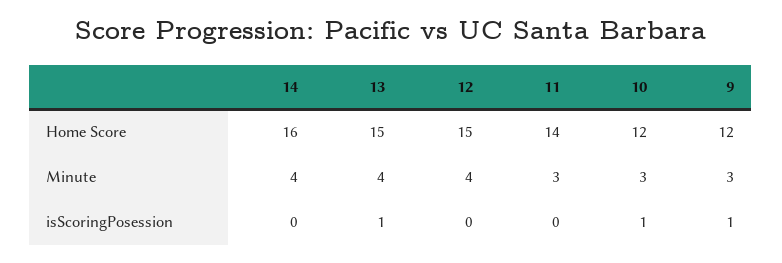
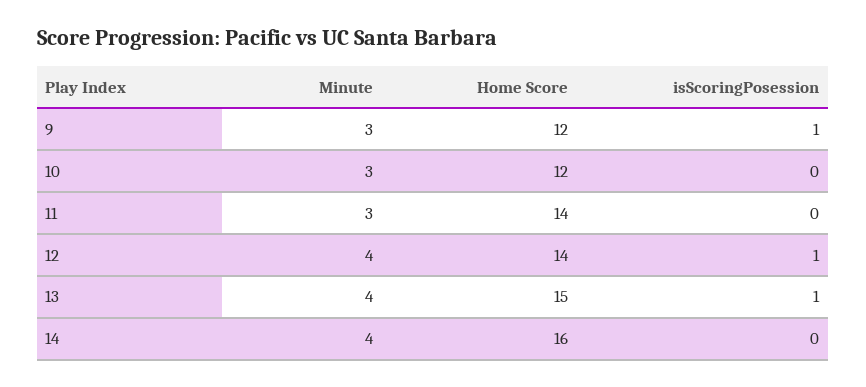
  {
    "14": {
      "Home Score": 16,
      "Minute": 4,
      "isScoringPosession": 0
    },
    "13": {
      "Home Score": 15,
      "Minute": 4,
      "isScoringPosession": 1
    },
    "12": {
-     "Home Score": 15,
+     "Home Score": 14,
      "Minute": 4,
-     "isScoringPosession": 0
+     "isScoringPosession": 1
    },
    "11": {
      "Home Score": 14,
      "Minute": 3,
      "isScoringPosession": 0
    },
    "10": {
      "Home Score": 12,
      "Minute": 3,
-     "isScoringPosession": 1
+     "isScoringPosession": 0
    },
    "9": {
      "Home Score": 12,
      "Minute": 3,
      "isScoringPosession": 1
    }
  }

